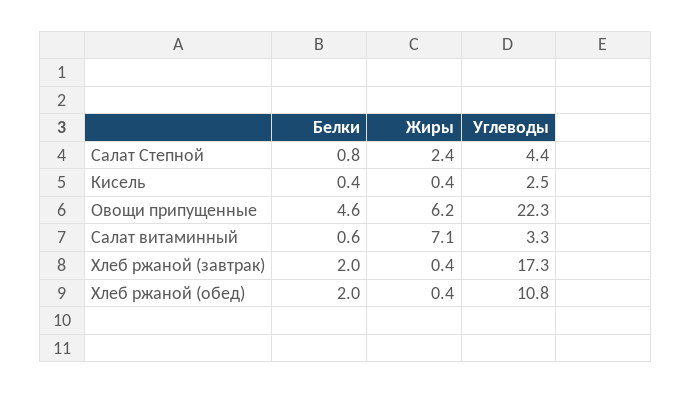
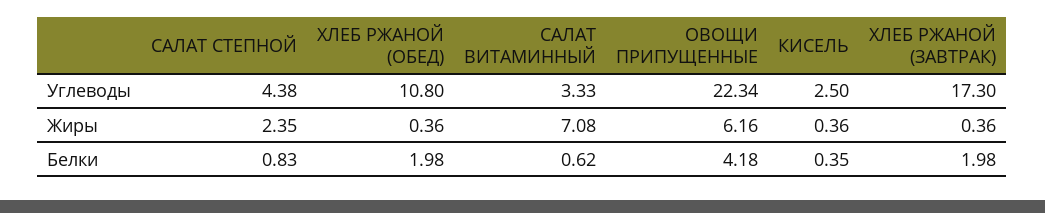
  {
    "Белки": {
      "Салат Степной": 0.83,
      "Кисель": 0.35,
-     "Овощи припущенные": 4.6,
+     "Овощи припущенные": 4.18,
      "Салат витаминный": 0.62,
      "Хлеб ржаной (завтрак)": 1.98,
      "Хлеб ржаной (обед)": 1.98
    },
    "Жиры": {
      "Салат Степной": 2.35,
      "Кисель": 0.36,
      "Овощи припущенные": 6.16,
      "Салат витаминный": 7.08,
      "Хлеб ржаной (завтрак)": 0.36,
      "Хлеб ржаной (обед)": 0.36
    },
    "Углеводы": {
      "Салат Степной": 4.38,
      "Кисель": 2.5,
      "Овощи припущенные": 22.34,
      "Салат витаминный": 3.33,
      "Хлеб ржаной (завтрак)": 17.3,
      "Хлеб ржаной (обед)": 10.8
    }
  }

